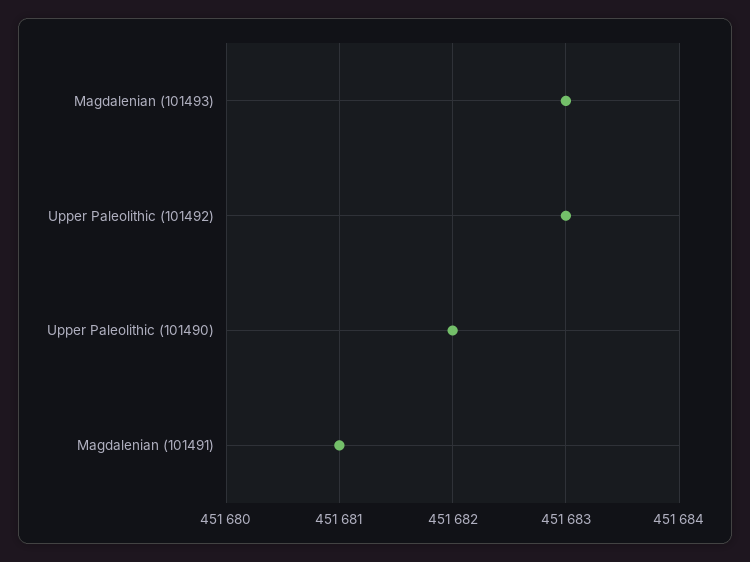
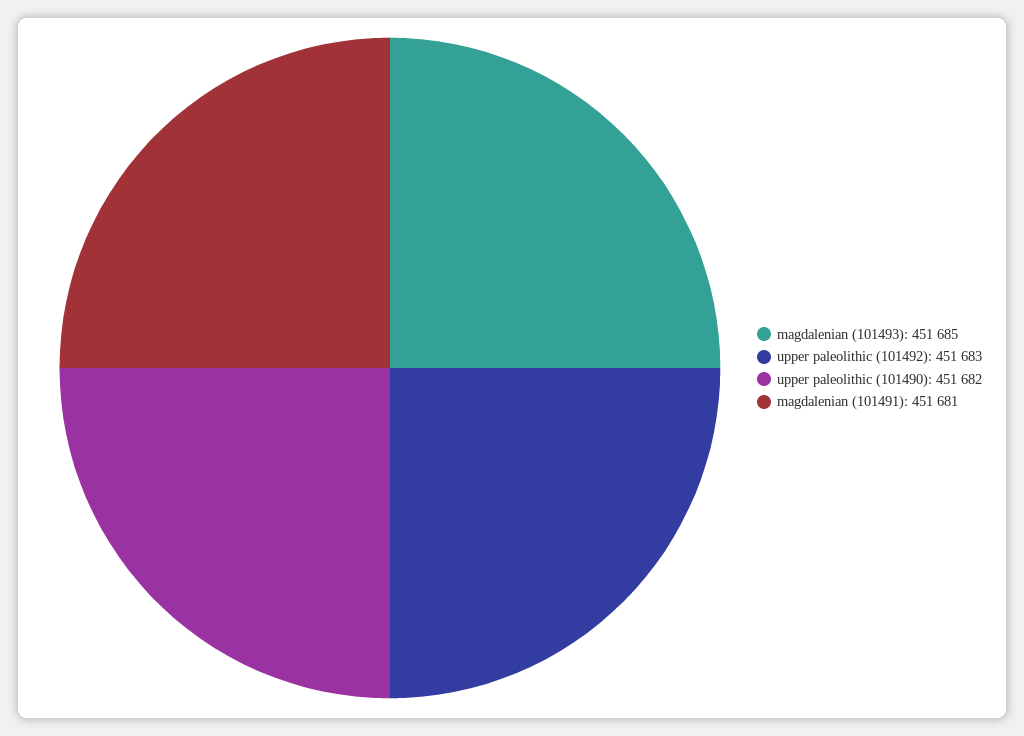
  {
-   "Magdalenian (101493)": 451683,
+   "Magdalenian (101493)": 451685,
    "Upper Paleolithic (101492)": 451683,
    "Upper Paleolithic (101490)": 451682,
    "Magdalenian (101491)": 451681
  }

